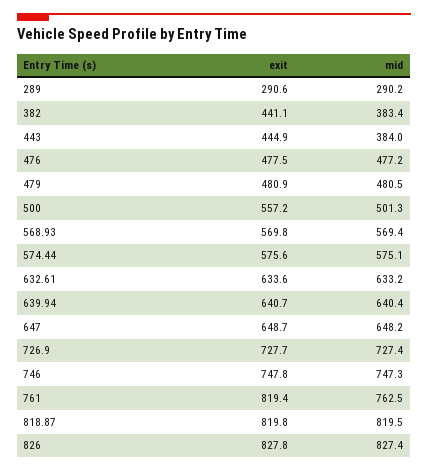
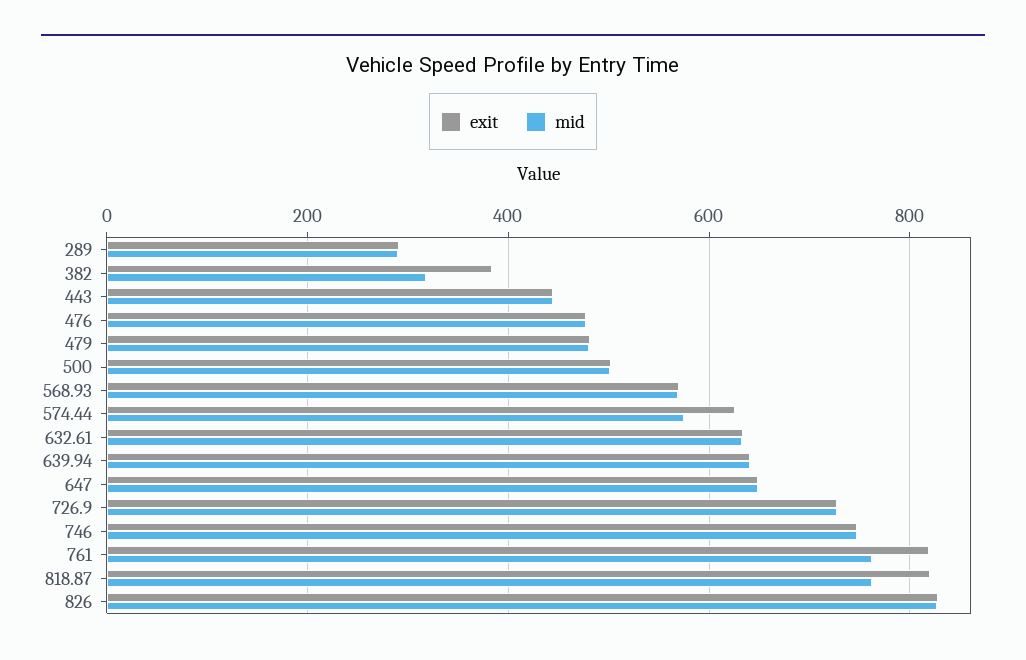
  {
    "exit": {
      "289": 290.6,
-     "382": 441.1,
+     "382": 380,
      "443": 444.9,
      "476": 477.5,
      "479": 480.9,
-     "500": 557.2,
+     "500": 500,
      "568.93": 569.8,
-     "574.44": 575.6,
+     "574.44": 620,
      "632.61": 633.6,
      "639.94": 640.7,
      "647": 648.7,
      "726.9": 727.7,
      "746": 747.8,
      "761": 819.4,
      "818.87": 819.8,
      "826": 827.8
    },
    "mid": {
      "289": 290.2,
-     "382": 383.4,
+     "382": 320,
-     "443": 384,
+     "443": 440,
      "476": 477.2,
      "479": 480.5,
      "500": 501.3,
      "568.93": 569.4,
      "574.44": 575.1,
      "632.61": 633.2,
      "639.94": 640.4,
      "647": 648.2,
      "726.9": 727.4,
      "746": 747.3,
      "761": 762.5,
-     "818.87": 819.5,
+     "818.87": 760,
      "826": 827.4
    }
  }

